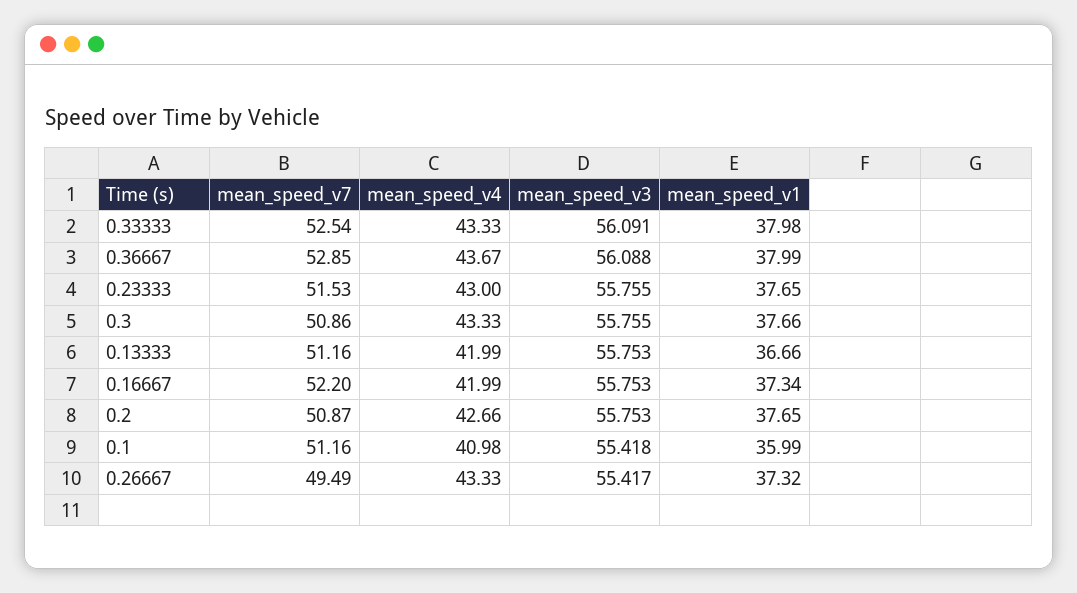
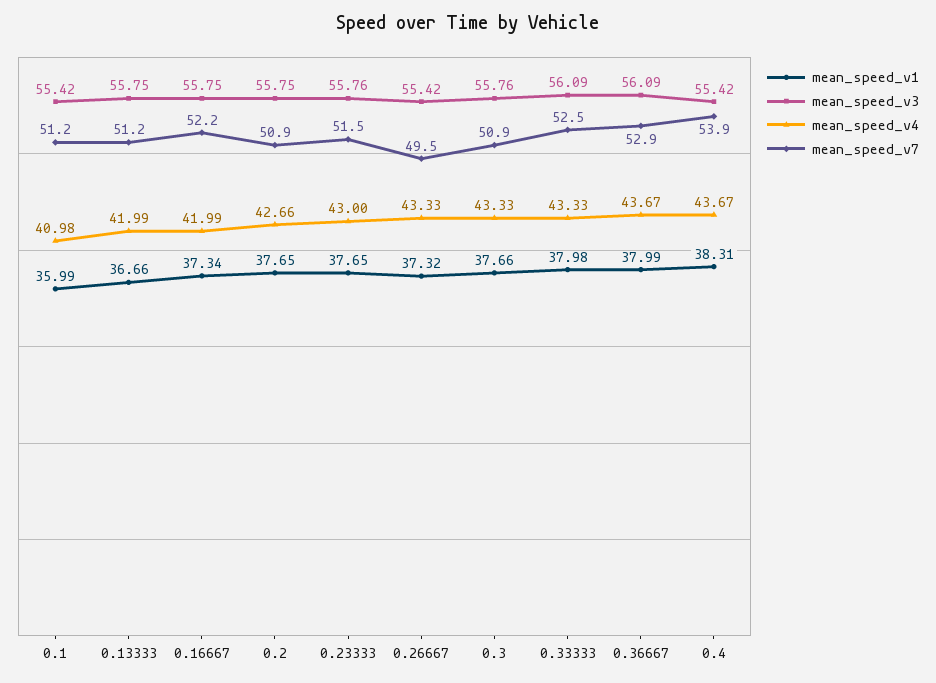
  {
    "mean_speed_v7": {
      "0.33333": 52.54,
      "0.36667": 52.85,
      "0.23333": 51.53,
      "0.3": 50.86,
      "0.13333": 51.16,
      "0.16667": 52.2,
      "0.2": 50.87,
      "0.1": 51.16,
-     "0.26667": 49.49
+     "0.26667": 49.49,
+     "0.4": 53.9
    },
    "mean_speed_v4": {
      "0.33333": 43.33,
      "0.36667": 43.67,
      "0.23333": 43,
      "0.3": 43.33,
      "0.13333": 41.99,
      "0.16667": 41.99,
      "0.2": 42.66,
      "0.1": 40.98,
-     "0.26667": 43.33
+     "0.26667": 43.33,
+     "0.4": 43.67
    },
    "mean_speed_v3": {
      "0.33333": 56.091,
      "0.36667": 56.088,
      "0.23333": 55.755,
      "0.3": 55.755,
      "0.13333": 55.753,
      "0.16667": 55.753,
      "0.2": 55.753,
      "0.1": 55.418,
-     "0.26667": 55.417
+     "0.26667": 55.417,
+     "0.4": 55.42
    },
    "mean_speed_v1": {
      "0.33333": 37.98,
      "0.36667": 37.99,
      "0.23333": 37.65,
      "0.3": 37.66,
      "0.13333": 36.66,
      "0.16667": 37.34,
      "0.2": 37.65,
      "0.1": 35.99,
-     "0.26667": 37.32
+     "0.26667": 37.32,
+     "0.4": 38.31
    }
  }

